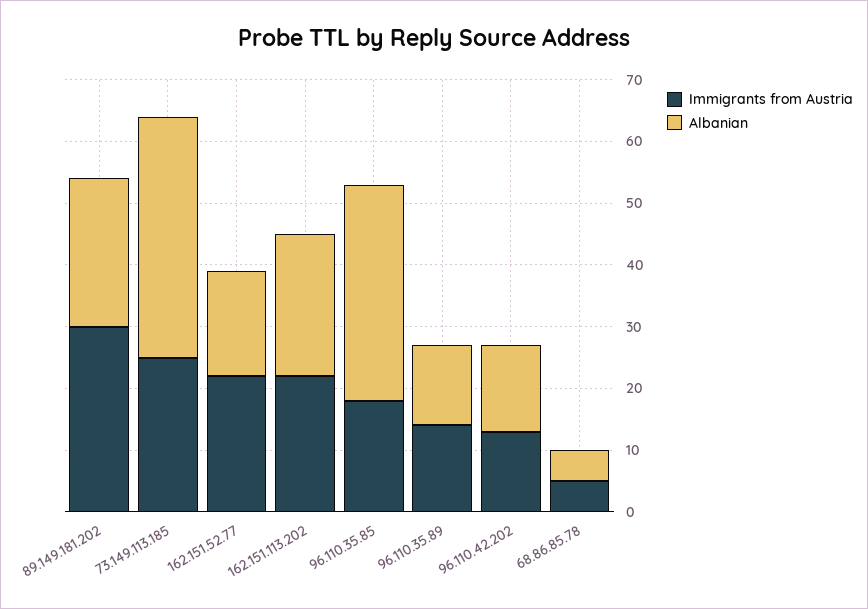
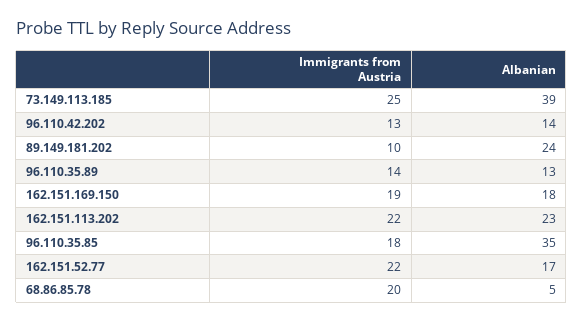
  {
    "Immigrants from Austria": {
-     "89.149.181.202": 30,
+     "89.149.181.202": 10,
      "73.149.113.185": 25,
      "162.151.52.77": 22,
      "162.151.113.202": 22,
      "96.110.35.85": 18,
      "96.110.35.89": 14,
      "96.110.42.202": 13,
-     "68.86.85.78": 5
+     "68.86.85.78": 20,
+     "162.151.169.150": 19
    },
    "Albanian": {
      "89.149.181.202": 24,
      "73.149.113.185": 39,
      "162.151.52.77": 17,
      "162.151.113.202": 23,
      "96.110.35.85": 35,
      "96.110.35.89": 13,
      "96.110.42.202": 14,
-     "68.86.85.78": 5
+     "68.86.85.78": 5,
+     "162.151.169.150": 18
    }
  }

